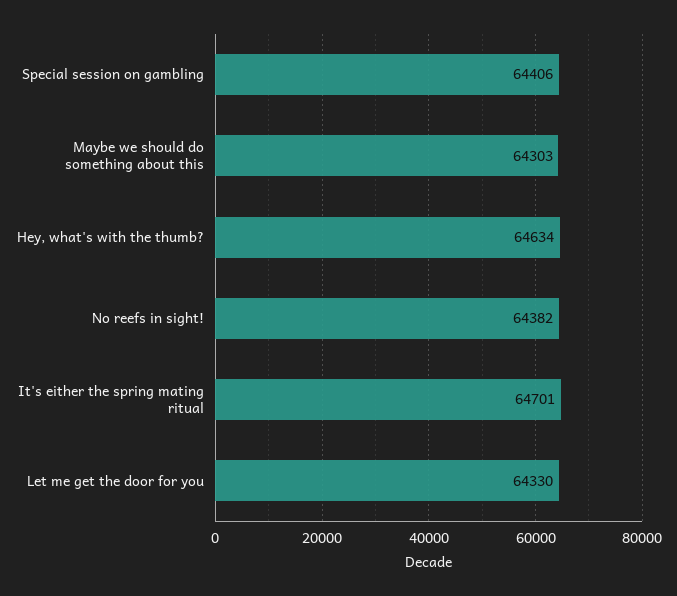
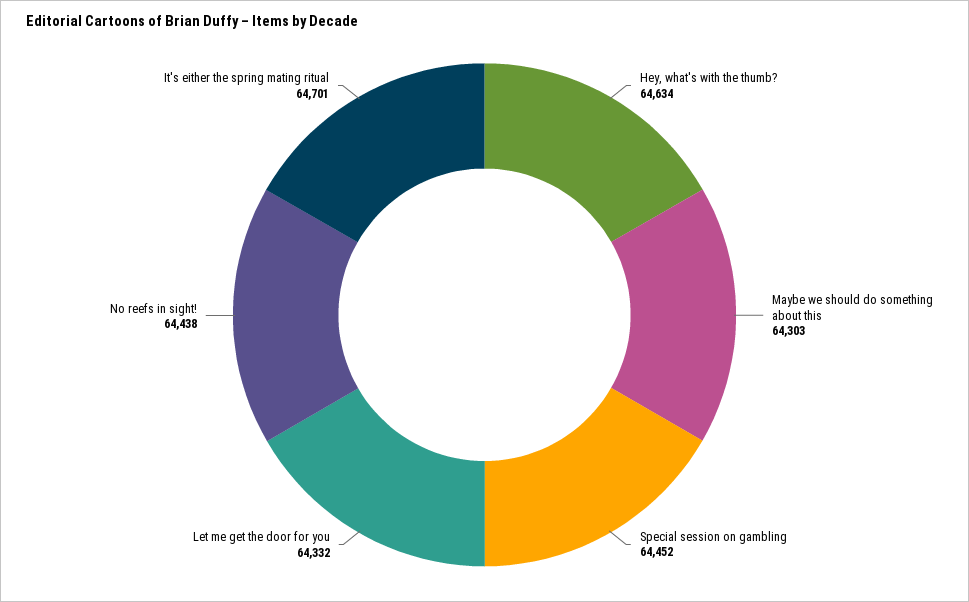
  {
-   "Special session on gambling": 64406,
+   "Special session on gambling": 64452,
    "Maybe we should do something about this": 64303,
    "Hey, what's with the thumb?": 64634,
-   "No reefs in sight!": 64382,
+   "No reefs in sight!": 64438,
    "It's either the spring mating ritual": 64701,
-   "Let me get the door for you": 64330
+   "Let me get the door for you": 64332
  }

